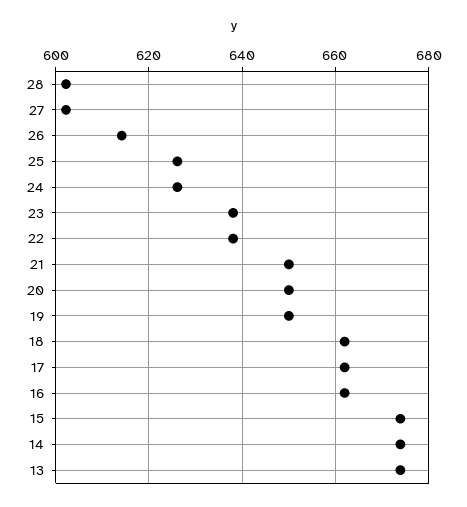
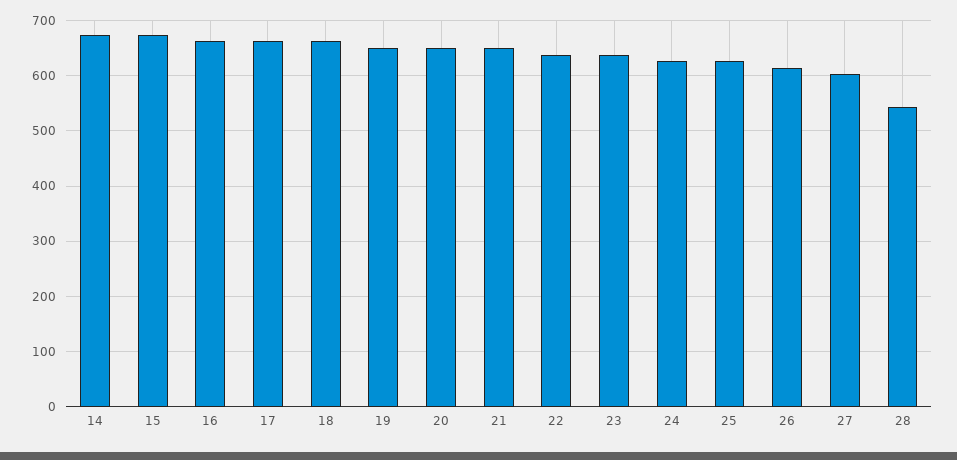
  {
-   "28": 602,
+   "28": 540,
    "27": 602,
    "26": 614,
    "25": 626,
    "24": 626,
    "23": 638,
    "22": 638,
    "21": 650,
    "20": 650,
    "19": 650,
    "18": 662,
    "17": 662,
    "16": 662,
    "15": 674,
-   "14": 674,
+   "14": 674
-   "13": 674
  }

